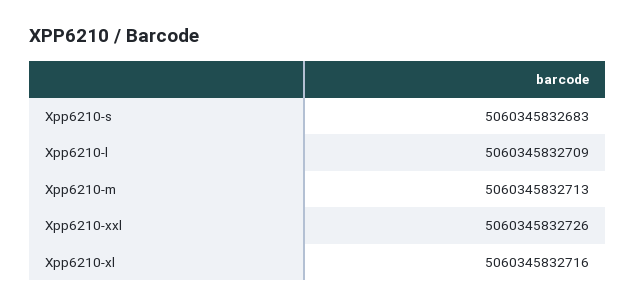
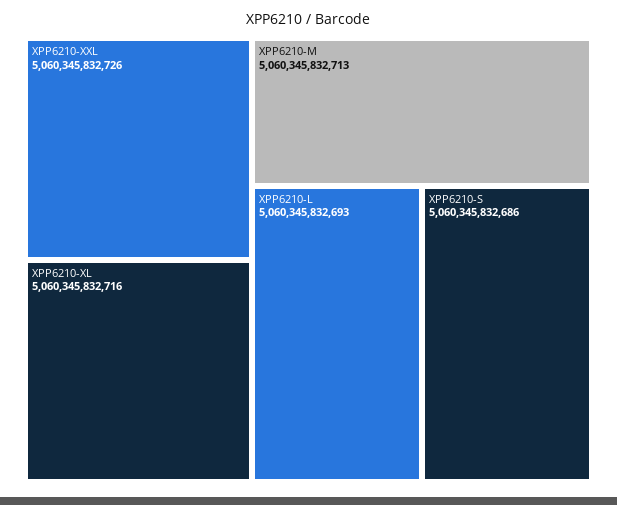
  {
-   "Xpp6210-s": 5060345832683,
+   "Xpp6210-s": 5060345832686,
-   "Xpp6210-l": 5060345832709,
+   "Xpp6210-l": 5060345832693,
    "Xpp6210-m": 5060345832713,
    "Xpp6210-xxl": 5060345832726,
    "Xpp6210-xl": 5060345832716
  }

